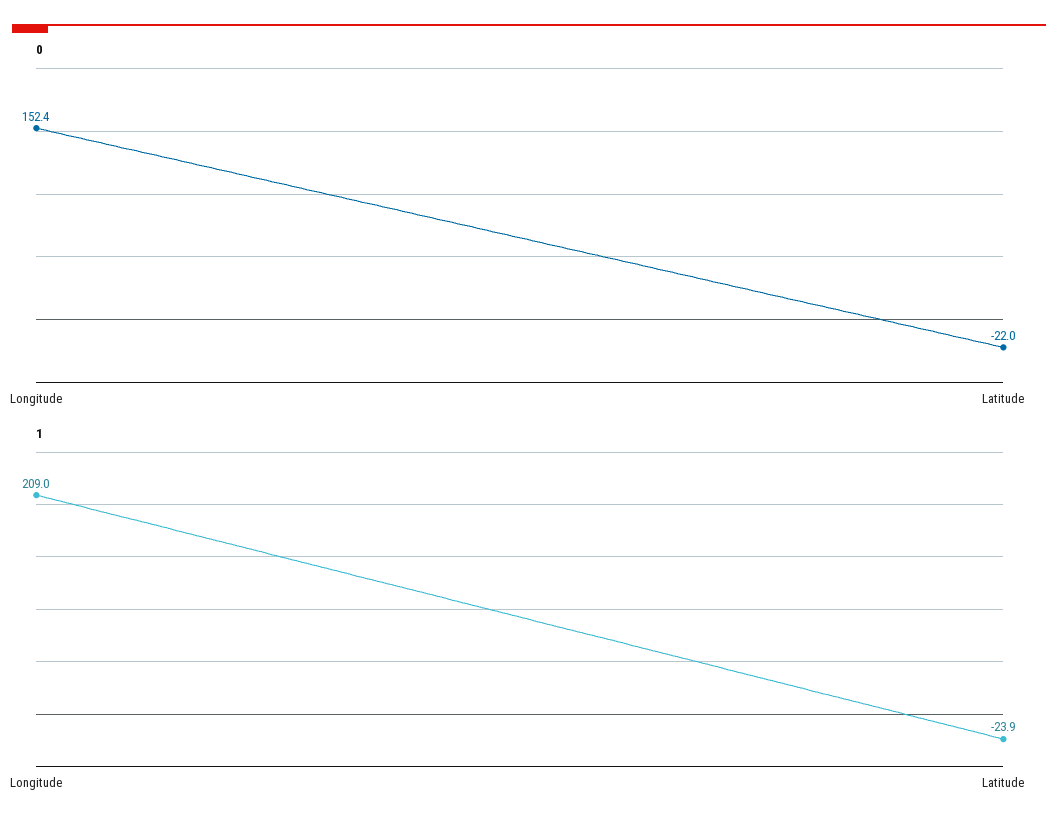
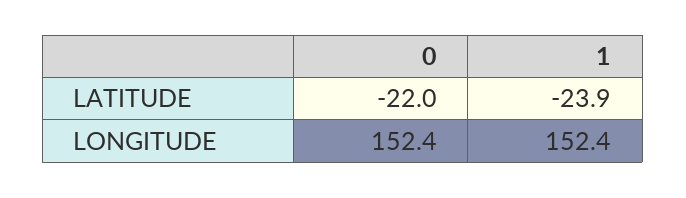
  {
    "0": {
      "Longitude": 152.4,
      "Latitude": -22
    },
    "1": {
-     "Longitude": 209,
+     "Longitude": 152.4,
      "Latitude": -23.9
    }
  }

